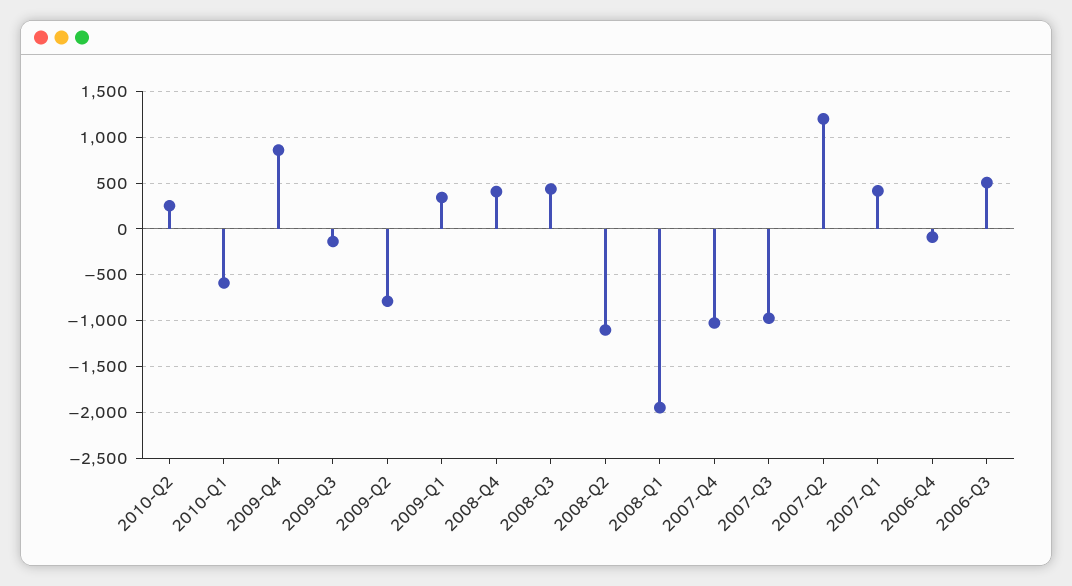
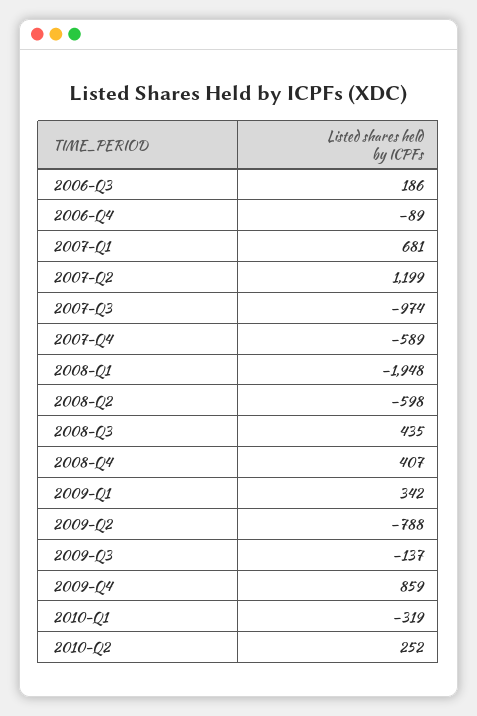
  {
    "2010-Q2": 252,
-   "2010-Q1": -600,
+   "2010-Q1": -319,
    "2009-Q4": 859,
    "2009-Q3": -137,
    "2009-Q2": -788,
    "2009-Q1": 342,
    "2008-Q4": 407,
    "2008-Q3": 435,
-   "2008-Q2": -1100,
+   "2008-Q2": -598,
    "2008-Q1": -1948,
-   "2007-Q4": -1000,
+   "2007-Q4": -589,
    "2007-Q3": -974,
    "2007-Q2": 1199,
-   "2007-Q1": 400,
+   "2007-Q1": 681,
    "2006-Q4": -89,
-   "2006-Q3": 500
+   "2006-Q3": 186
  }

